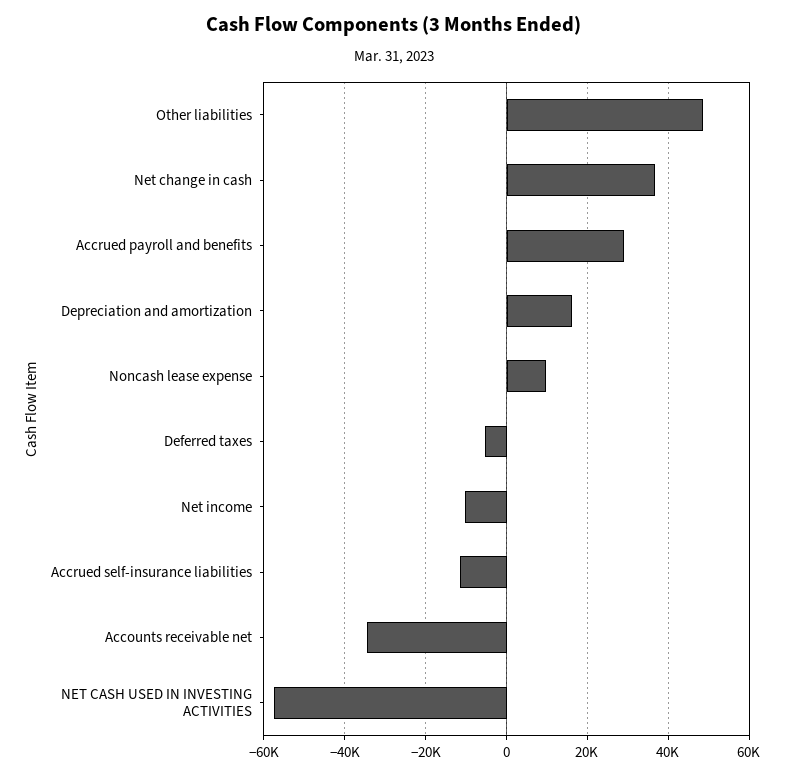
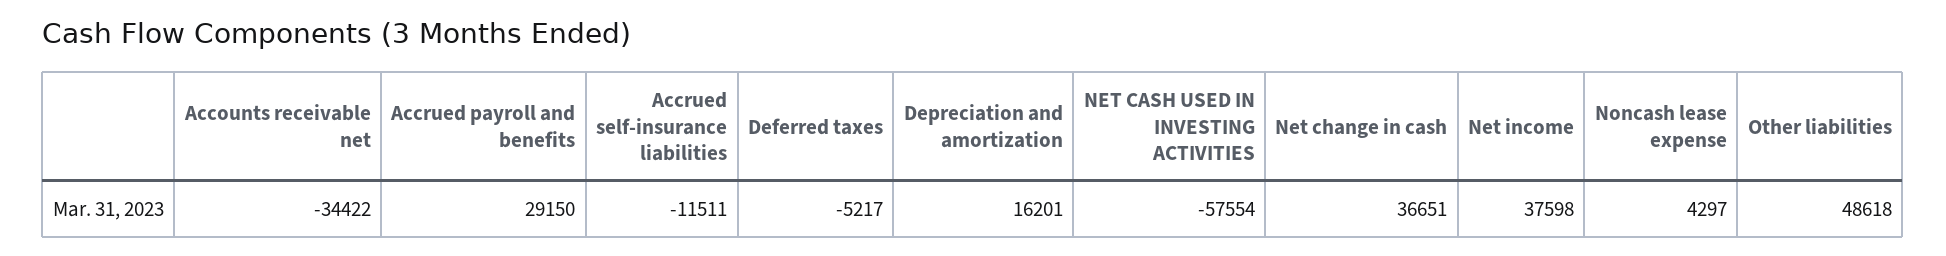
  {
    "Other liabilities": 48618,
    "Net change in cash": 36651,
    "Accrued payroll and benefits": 29150,
    "Depreciation and amortization": 16201,
-   "Noncash lease expense": 10000,
+   "Noncash lease expense": 4297,
    "Deferred taxes": -5217,
-   "Net income": -10000,
+   "Net income": 37598,
    "Accrued self-insurance liabilities": -11511,
    "Accounts receivable net": -34422,
    "NET CASH USED IN INVESTING ACTIVITIES": -57554
  }

